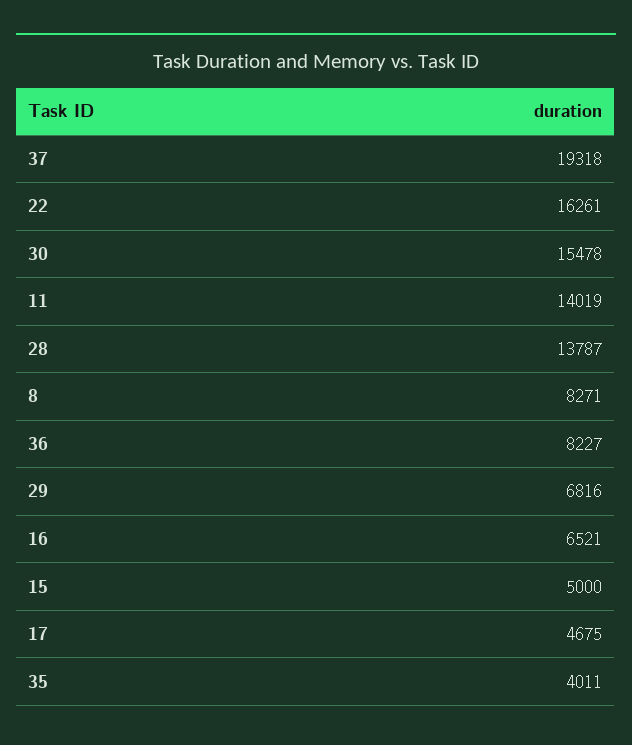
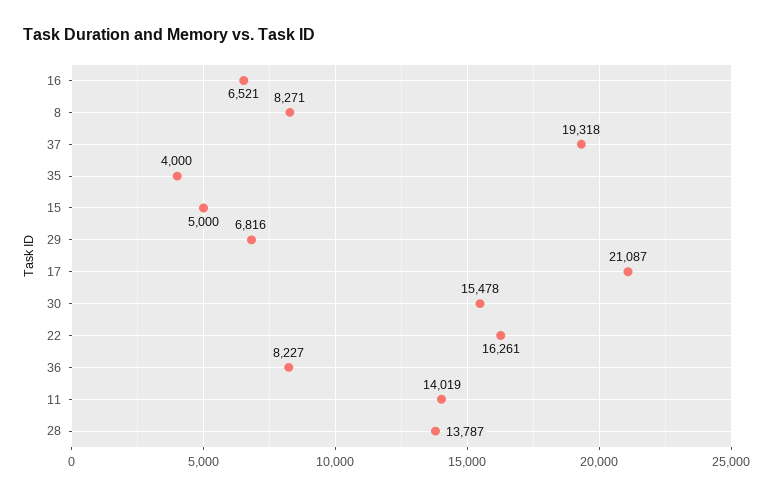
  {
    "37": 19318,
    "22": 16261,
    "30": 15478,
    "11": 14019,
    "28": 13787,
    "8": 8271,
    "36": 8227,
    "29": 6816,
    "16": 6521,
    "15": 5000,
-   "17": 4675,
+   "17": 21087,
-   "35": 4011
+   "35": 4000
  }

